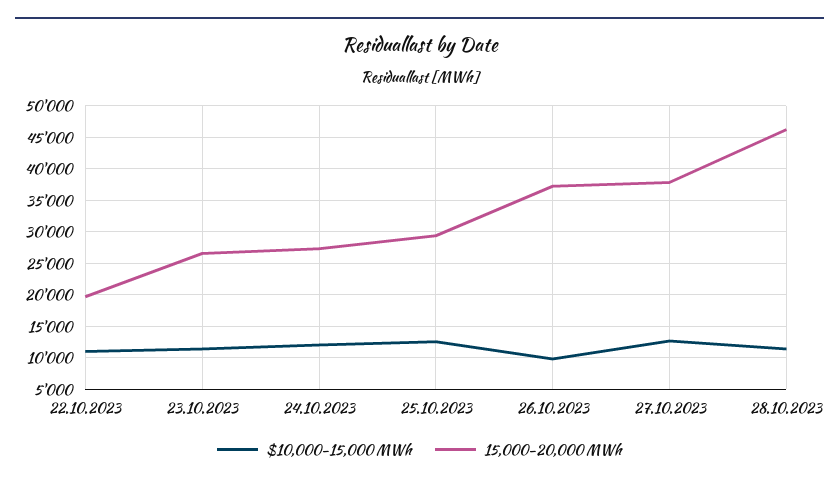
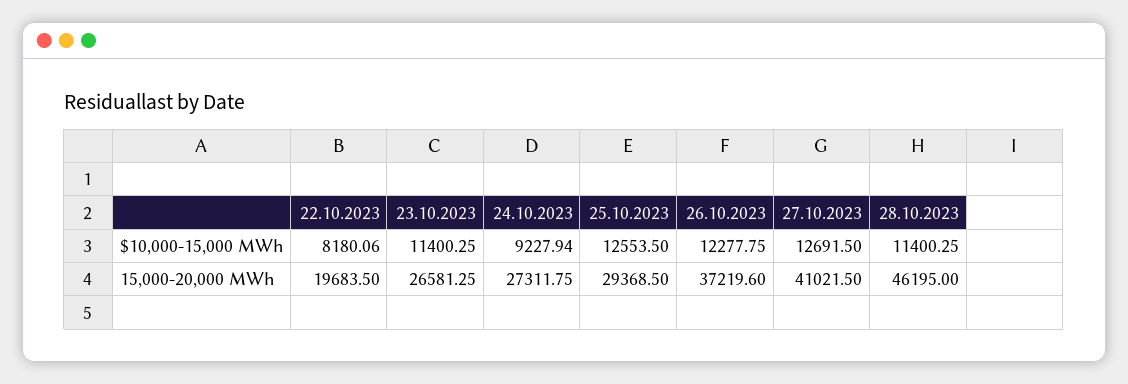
  {
    "$10,000-15,000 MWh": {
-     "22.10.2023": 11000,
+     "22.10.2023": 8180.06,
      "23.10.2023": 11400.25,
-     "24.10.2023": 12000,
+     "24.10.2023": 9227.94,
      "25.10.2023": 12553.5,
-     "26.10.2023": 10000,
+     "26.10.2023": 12277.75,
      "27.10.2023": 12691.5,
      "28.10.2023": 11400.25
    },
    "15,000-20,000 MWh": {
      "22.10.2023": 19683.5,
      "23.10.2023": 26581.25,
      "24.10.2023": 27311.75,
      "25.10.2023": 29368.5,
      "26.10.2023": 37219.6,
-     "27.10.2023": 38000,
+     "27.10.2023": 41021.5,
      "28.10.2023": 46195
    }
  }

